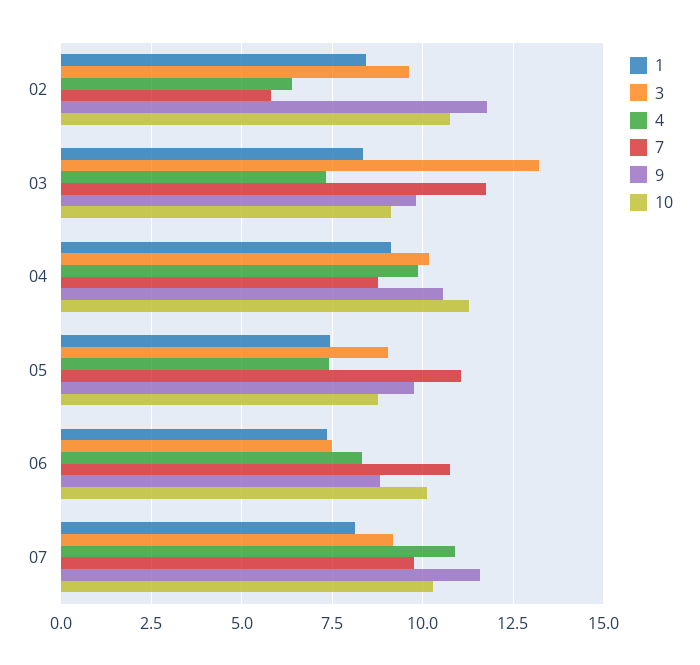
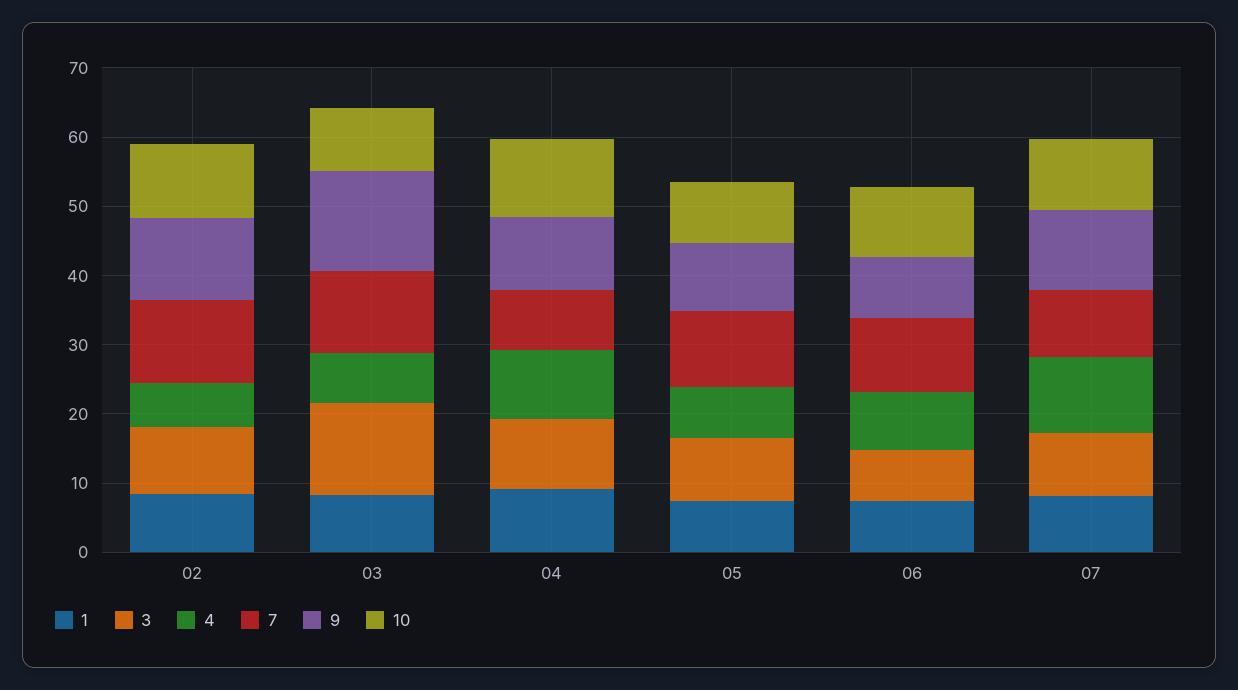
  {
    "1": {
      "02": 8.5,
      "03": 8.25,
      "04": 9.25,
      "05": 7.5,
      "06": 7.25,
      "07": 8.25
    },
    "3": {
      "02": 9.75,
      "03": 13.25,
      "04": 10.25,
      "05": 9,
      "06": 7.5,
      "07": 9.25
    },
    "4": {
      "02": 6.5,
      "03": 7.25,
      "04": 10,
      "05": 7.5,
      "06": 8.25,
      "07": 11
    },
    "7": {
-     "02": 5.75,
+     "02": 12,
      "03": 11.75,
      "04": 8.75,
      "05": 11,
      "06": 10.75,
      "07": 9.75
    },
    "9": {
      "02": 11.75,
-     "03": 9.75,
+     "03": 14,
      "04": 10.5,
      "05": 9.75,
      "06": 8.75,
      "07": 11.5
    },
    "10": {
      "02": 10.75,
      "03": 9.25,
      "04": 11.25,
      "05": 8.75,
      "06": 10.25,
      "07": 10.25
    }
  }

